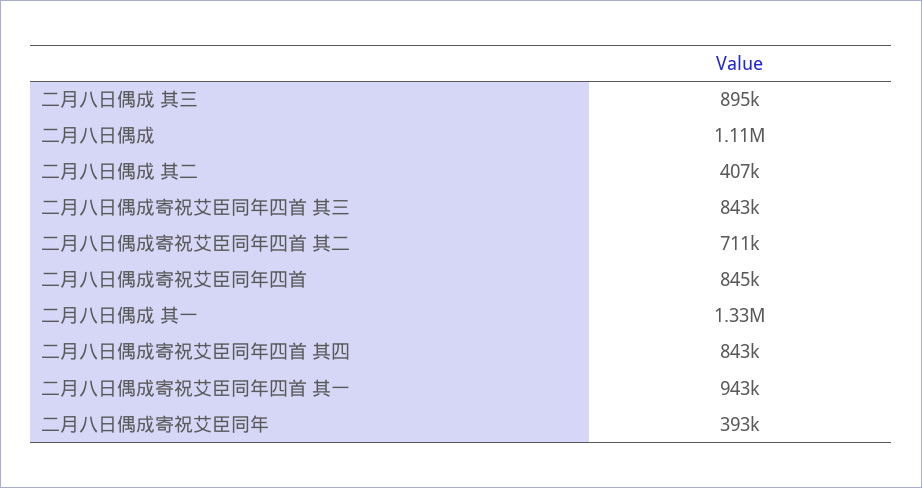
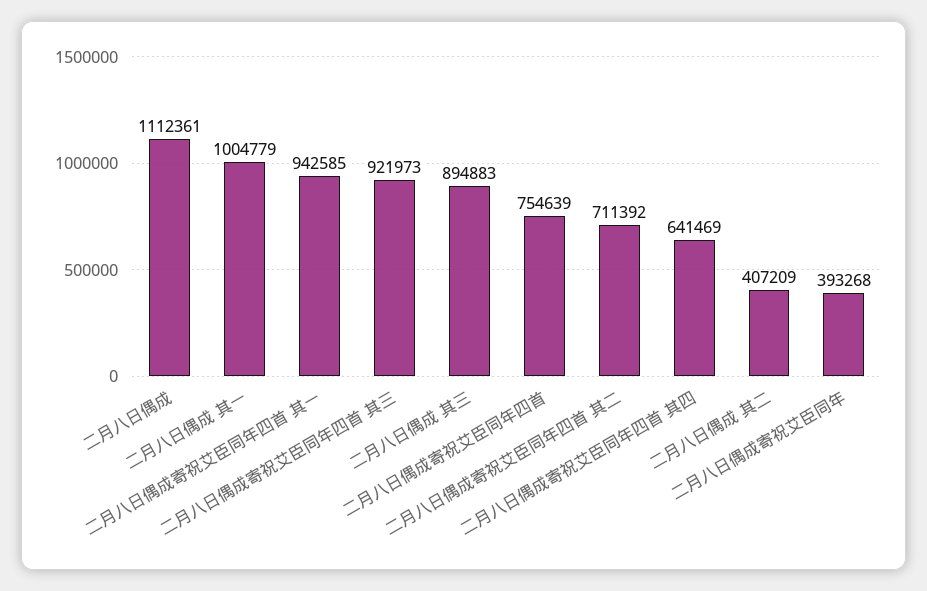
  {
    "二月八日偶成 其三": 894883,
    "二月八日偶成": 1112361,
    "二月八日偶成 其二": 407209,
-   "二月八日偶成寄祝艾臣同年四首 其三": 843000,
+   "二月八日偶成寄祝艾臣同年四首 其三": 921973,
    "二月八日偶成寄祝艾臣同年四首 其二": 711392,
-   "二月八日偶成寄祝艾臣同年四首": 845000,
+   "二月八日偶成寄祝艾臣同年四首": 754639,
-   "二月八日偶成 其一": 1330000,
+   "二月八日偶成 其一": 1004779,
-   "二月八日偶成寄祝艾臣同年四首 其四": 843000,
+   "二月八日偶成寄祝艾臣同年四首 其四": 641469,
    "二月八日偶成寄祝艾臣同年四首 其一": 942585,
    "二月八日偶成寄祝艾臣同年": 393268
  }

